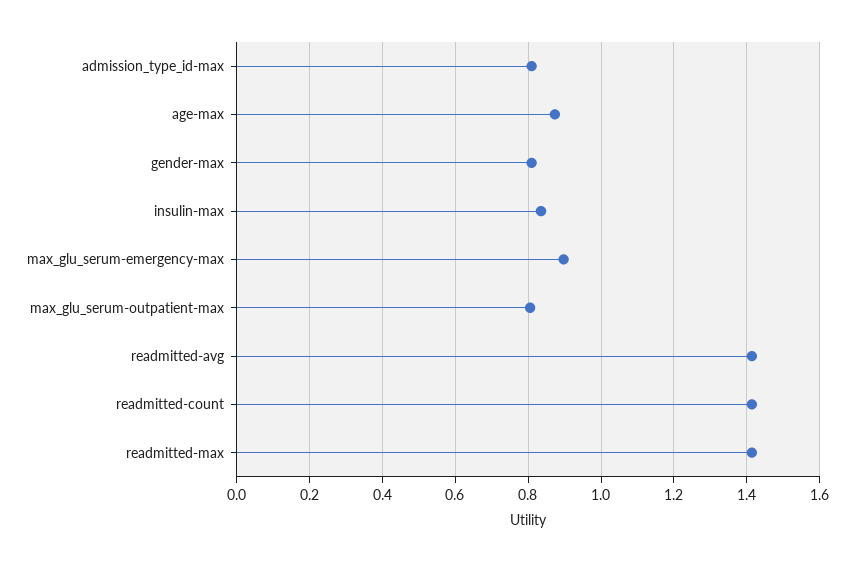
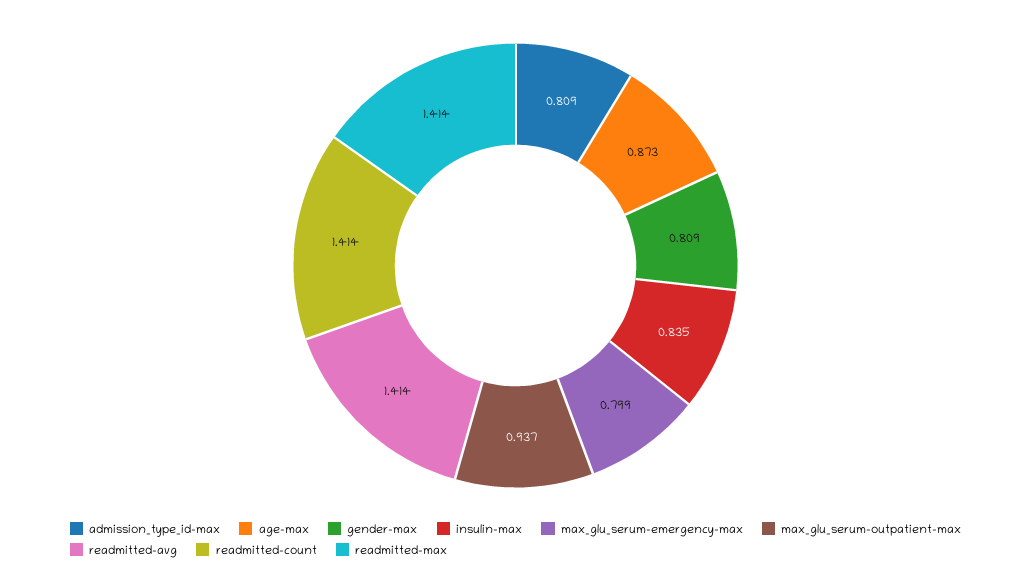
  {
    "admission_type_id-max": 0.809,
    "age-max": 0.873,
    "gender-max": 0.809,
    "insulin-max": 0.835,
-   "max_glu_serum-emergency-max": 0.9,
+   "max_glu_serum-emergency-max": 0.799,
-   "max_glu_serum-outpatient-max": 0.8,
+   "max_glu_serum-outpatient-max": 0.937,
    "readmitted-avg": 1.414,
    "readmitted-count": 1.414,
    "readmitted-max": 1.414
  }

